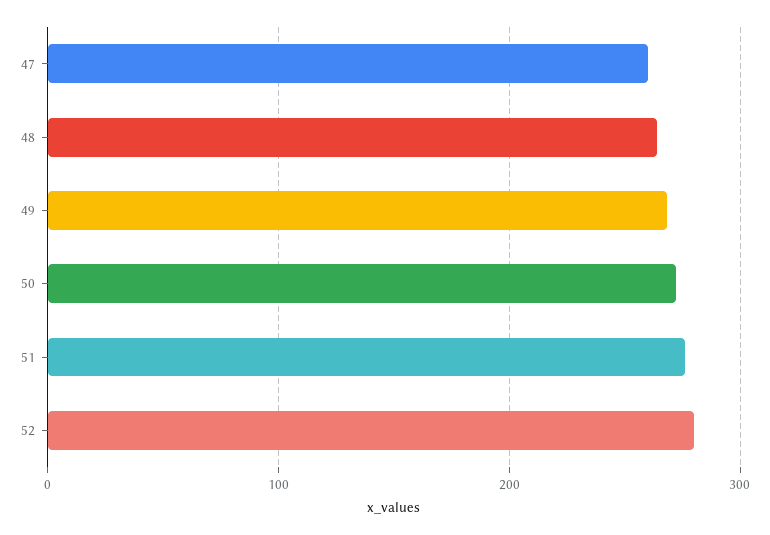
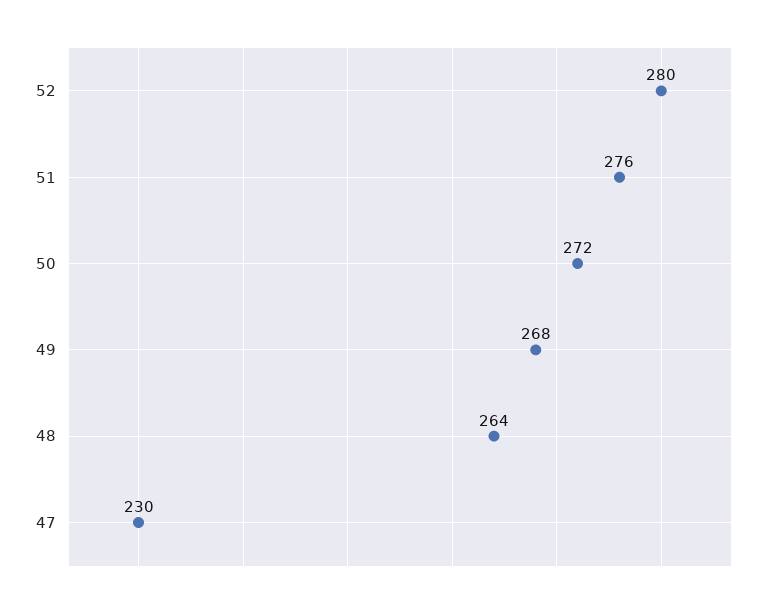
  {
-   "47": 260,
+   "47": 230,
    "48": 264,
    "49": 268,
    "50": 272,
    "51": 276,
    "52": 280
  }

